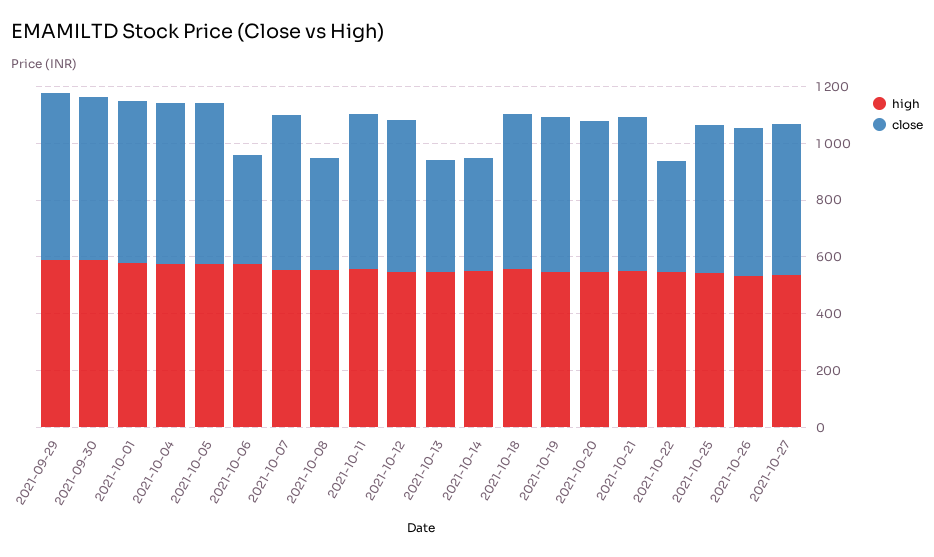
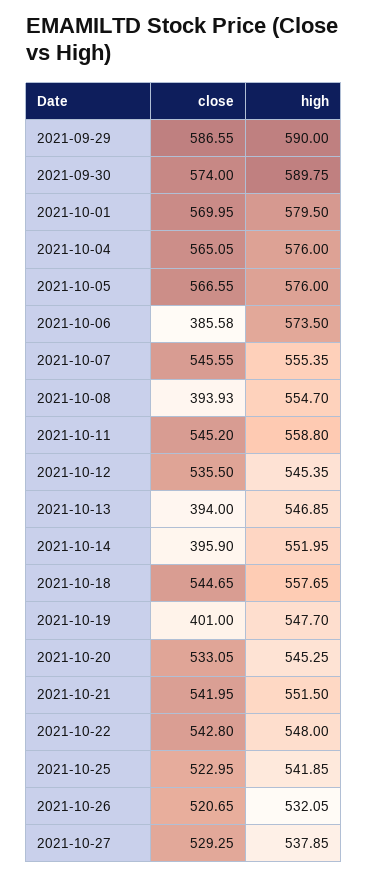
  {
    "high": {
      "2021-09-29": 590,
      "2021-09-30": 589.75,
      "2021-10-01": 579.5,
      "2021-10-04": 576,
      "2021-10-05": 576,
      "2021-10-06": 573.5,
      "2021-10-07": 555.35,
      "2021-10-08": 554.7,
      "2021-10-11": 558.8,
      "2021-10-12": 545.35,
      "2021-10-13": 546.85,
      "2021-10-14": 551.95,
      "2021-10-18": 557.65,
      "2021-10-19": 547.7,
      "2021-10-20": 545.25,
      "2021-10-21": 551.5,
      "2021-10-22": 548,
      "2021-10-25": 541.85,
      "2021-10-26": 532.05,
      "2021-10-27": 537.85
    },
    "close": {
      "2021-09-29": 586.55,
      "2021-09-30": 574,
      "2021-10-01": 569.95,
      "2021-10-04": 565.05,
      "2021-10-05": 566.55,
      "2021-10-06": 385.58,
      "2021-10-07": 545.55,
      "2021-10-08": 393.93,
      "2021-10-11": 545.2,
      "2021-10-12": 535.5,
      "2021-10-13": 394,
      "2021-10-14": 395.9,
      "2021-10-18": 544.65,
-     "2021-10-19": 550,
+     "2021-10-19": 401,
      "2021-10-20": 533.05,
      "2021-10-21": 541.95,
-     "2021-10-22": 400,
+     "2021-10-22": 542.8,
      "2021-10-25": 522.95,
      "2021-10-26": 520.65,
      "2021-10-27": 529.25
    }
  }

